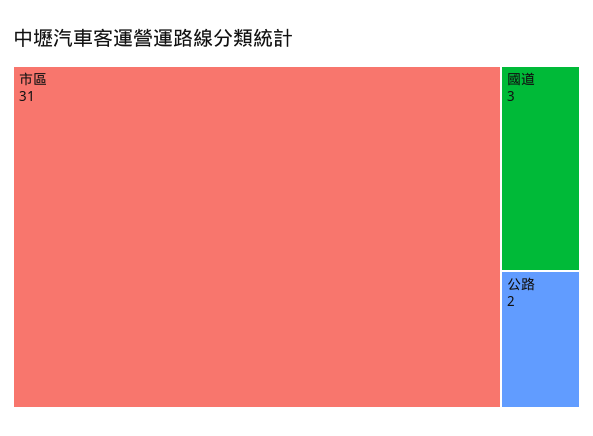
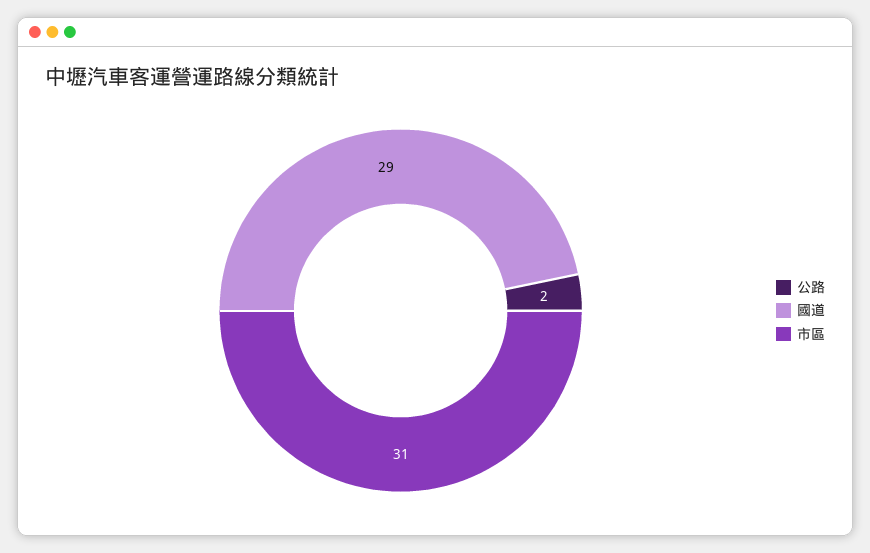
  {
    "市區": 31,
-   "國道": 3,
+   "國道": 29,
    "公路": 2
  }

